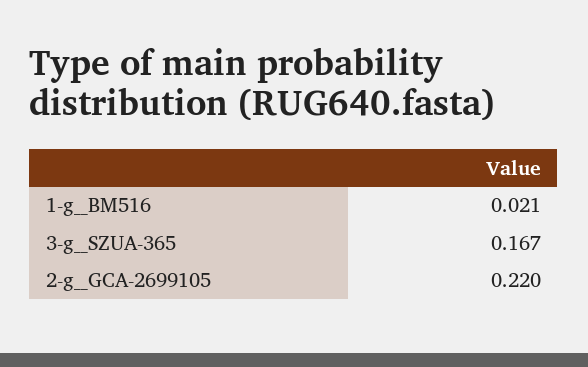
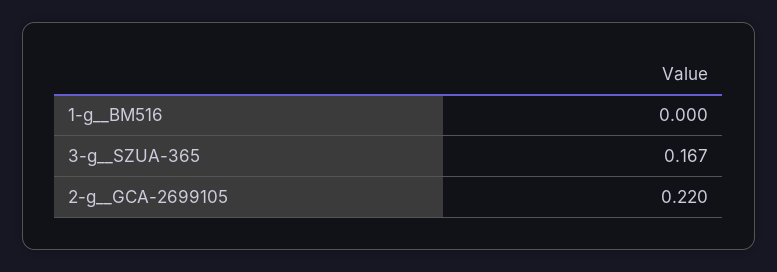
  {
-   "1-g__BM516": 0.021,
+   "1-g__BM516": 0,
    "3-g__SZUA-365": 0.167,
    "2-g__GCA-2699105": 0.22
  }

